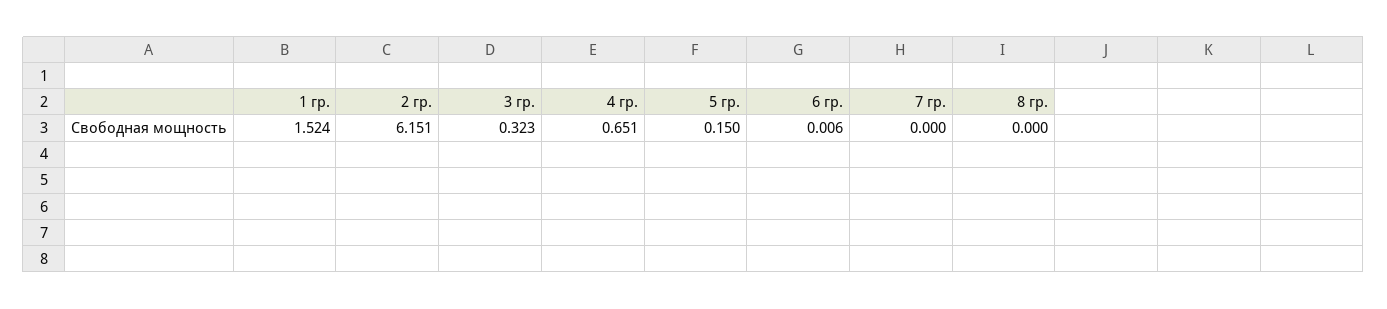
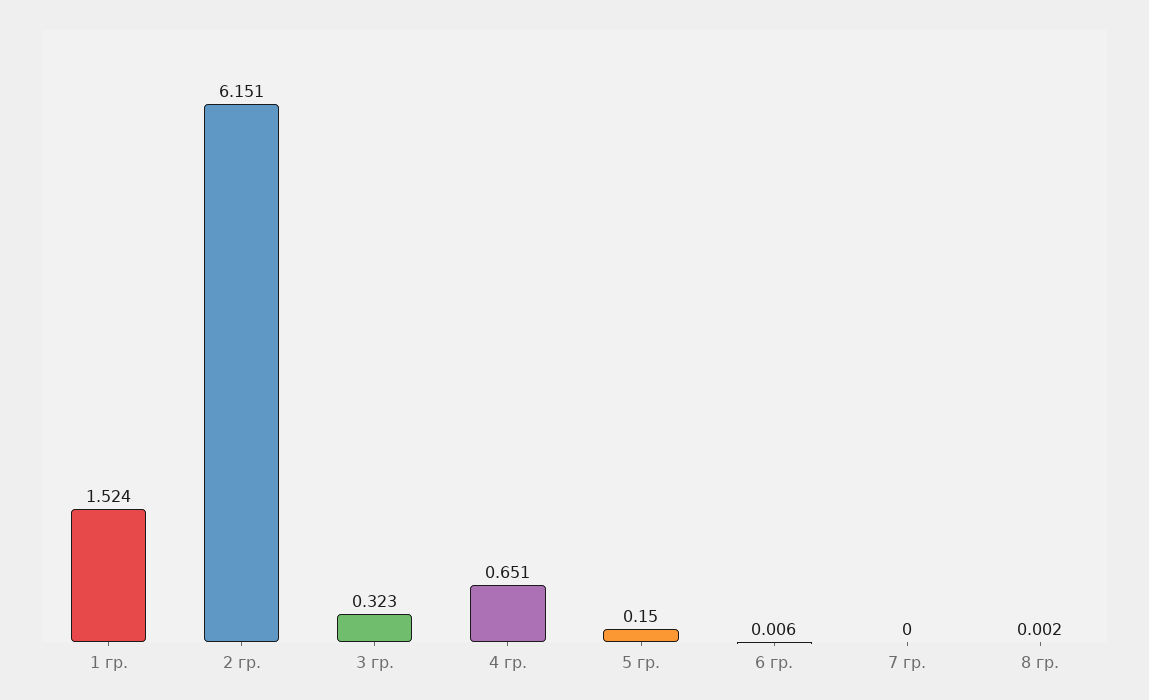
  {
    "1 гр.": 1.524,
    "2 гр.": 6.151,
    "3 гр.": 0.323,
    "4 гр.": 0.651,
    "5 гр.": 0.15,
    "6 гр.": 0.006,
    "7 гр.": 0,
-   "8 гр.": 0
+   "8 гр.": 0.002
  }

